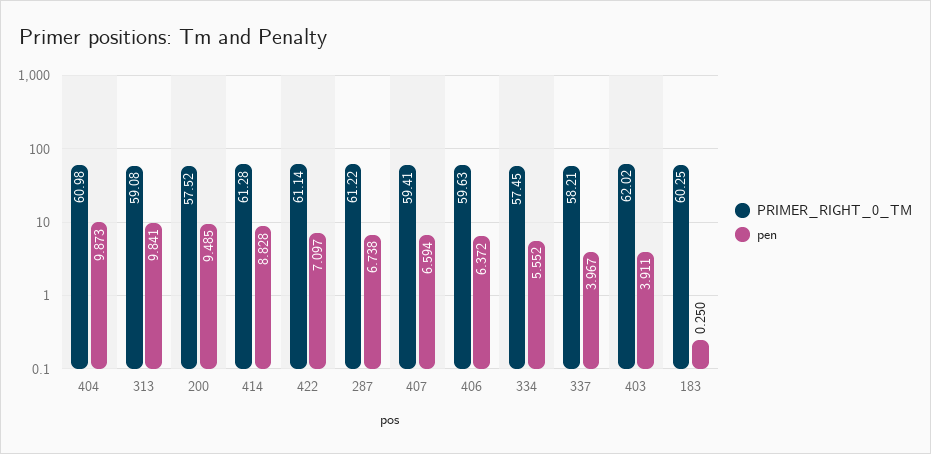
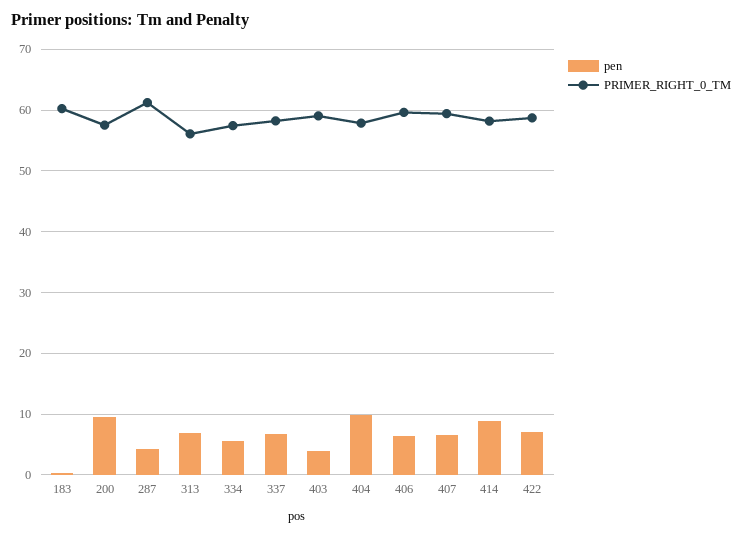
  {
    "PRIMER_RIGHT_0_TM": {
-     "404": 60.98,
+     "404": 58,
-     "313": 59.08,
+     "313": 56,
      "200": 57.52,
-     "414": 61.28,
+     "414": 58,
-     "422": 61.14,
+     "422": 59,
      "287": 61.22,
      "407": 59.41,
      "406": 59.63,
      "334": 57.45,
      "337": 58.21,
-     "403": 62.02,
+     "403": 59,
      "183": 60.25
    },
    "pen": {
      "404": 9.873,
-     "313": 9.841,
+     "313": 7,
      "200": 9.485,
      "414": 8.828,
      "422": 7.097,
-     "287": 6.738,
+     "287": 4,
      "407": 6.594,
      "406": 6.372,
      "334": 5.552,
-     "337": 3.967,
+     "337": 7,
      "403": 3.911,
      "183": 0.25
    }
  }

